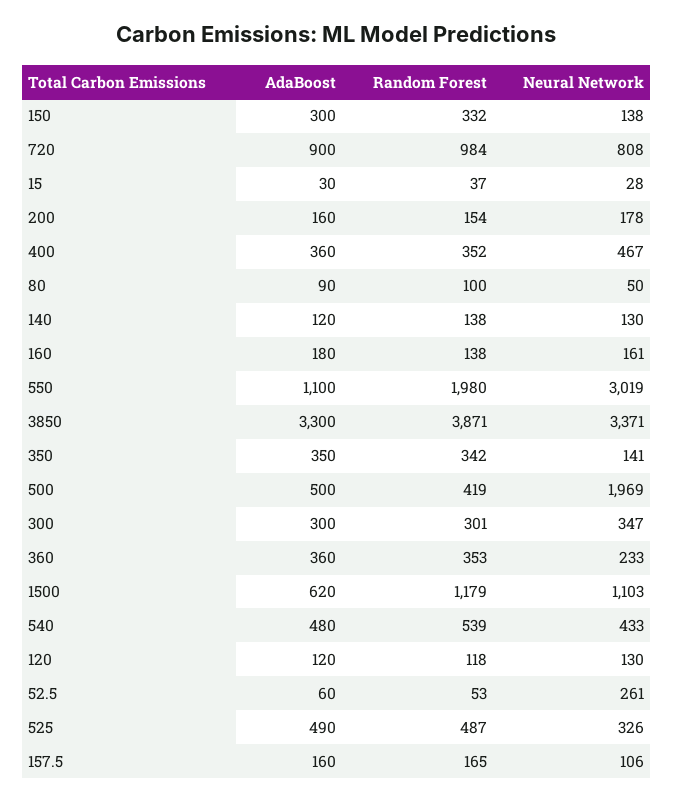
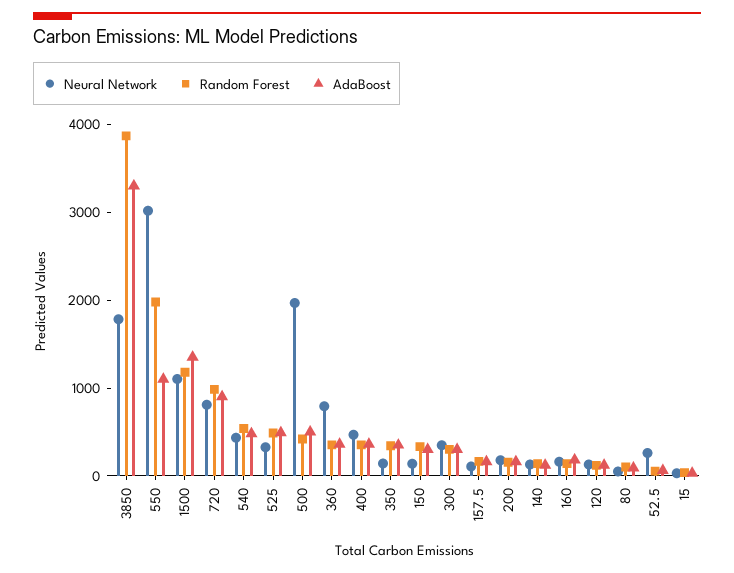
  {
    "AdaBoost": {
      "150": 300,
      "720": 900,
      "15": 30,
      "200": 160,
      "400": 360,
      "80": 90,
      "140": 120,
      "160": 180,
      "550": 1100,
      "3850": 3300,
      "350": 350,
      "500": 500,
      "300": 300,
      "360": 360,
-     "1500": 620,
+     "1500": 1400,
      "540": 480,
      "120": 120,
      "52.5": 60,
      "525": 490,
      "157.5": 160
    },
    "Random Forest": {
      "150": 332,
      "720": 984,
      "15": 37,
      "200": 154,
      "400": 352,
      "80": 100,
      "140": 138,
      "160": 138,
      "550": 1980,
      "3850": 3871,
      "350": 342,
      "500": 419,
      "300": 301,
      "360": 353,
      "1500": 1179,
      "540": 539,
      "120": 118,
      "52.5": 53,
      "525": 487,
      "157.5": 165
    },
    "Neural Network": {
      "150": 138,
      "720": 808,
      "15": 28,
      "200": 178,
      "400": 467,
      "80": 50,
      "140": 130,
      "160": 161,
      "550": 3019,
-     "3850": 3371,
+     "3850": 1800,
      "350": 141,
      "500": 1969,
      "300": 347,
-     "360": 233,
+     "360": 800,
      "1500": 1103,
      "540": 433,
      "120": 130,
      "52.5": 261,
      "525": 326,
      "157.5": 106
    }
  }

